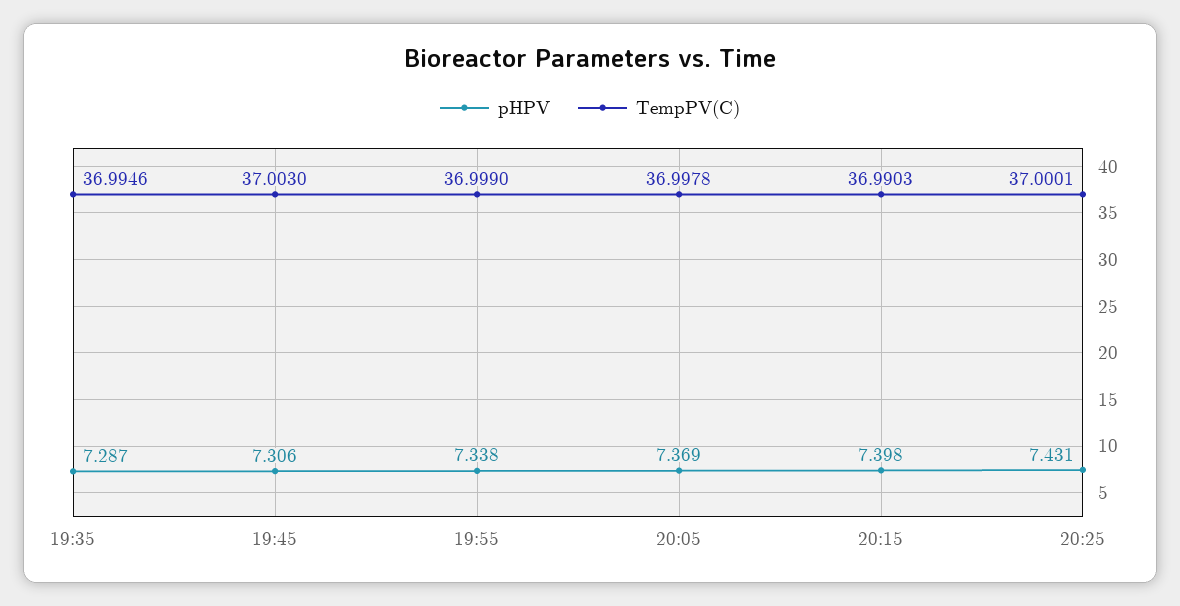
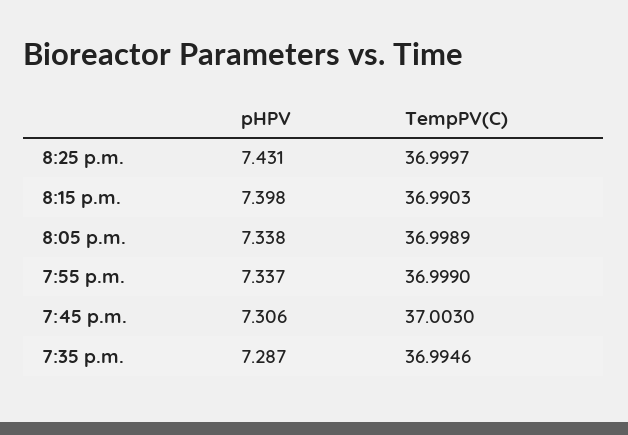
  {
    "pHPV": {
      "19:35": 7.287,
      "19:45": 7.306,
-     "19:55": 7.338,
+     "19:55": 7.337,
-     "20:05": 7.369,
+     "20:05": 7.338,
      "20:15": 7.398,
      "20:25": 7.431
    },
    "TempPV(C)": {
      "19:35": 36.9946,
      "19:45": 37.003,
      "19:55": 36.999,
-     "20:05": 36.9978,
+     "20:05": 36.9989,
      "20:15": 36.9903,
-     "20:25": 37.0001
+     "20:25": 36.9997
    }
  }

